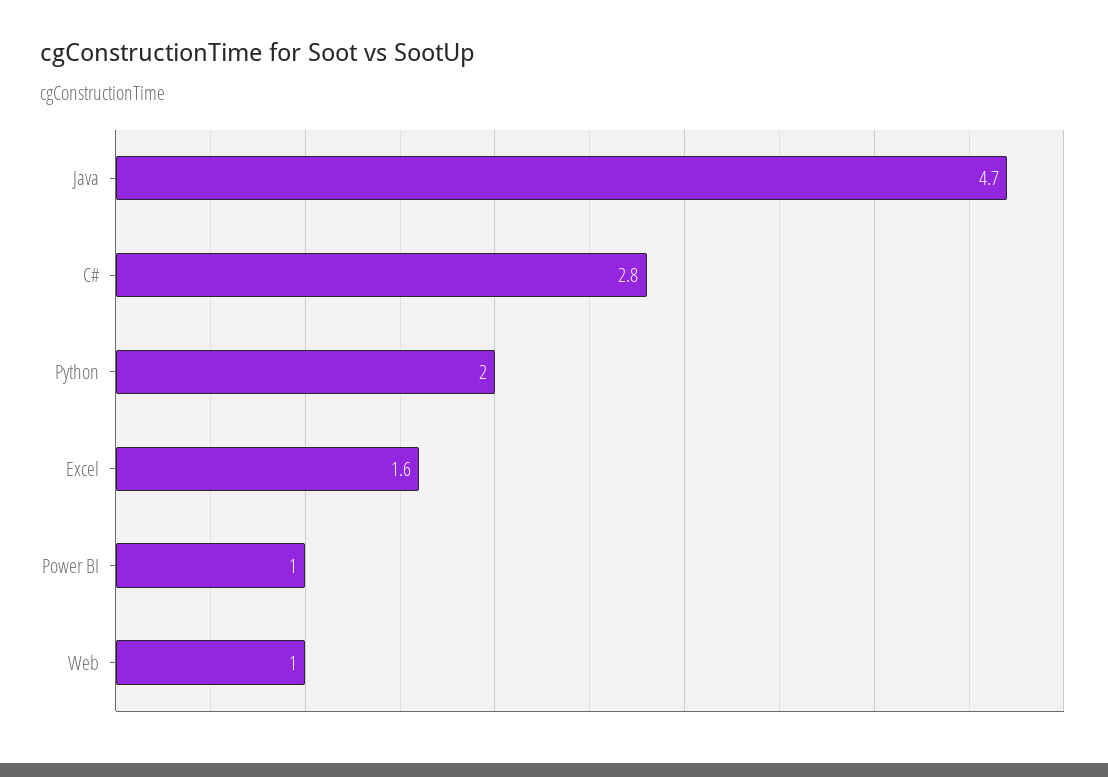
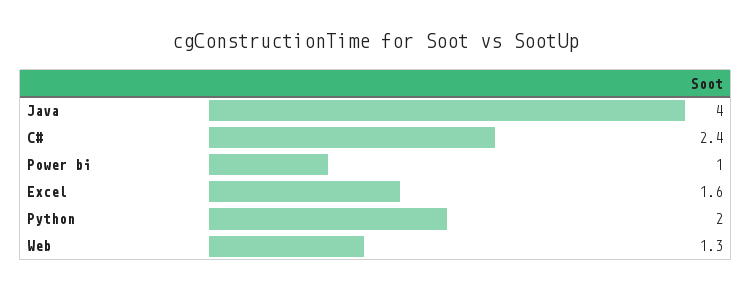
  {
-   "Java": 4.7,
+   "Java": 4,
-   "C#": 2.8,
+   "C#": 2.4,
    "Python": 2,
    "Excel": 1.6,
    "Power BI": 1,
-   "Web": 1
+   "Web": 1.3
  }

